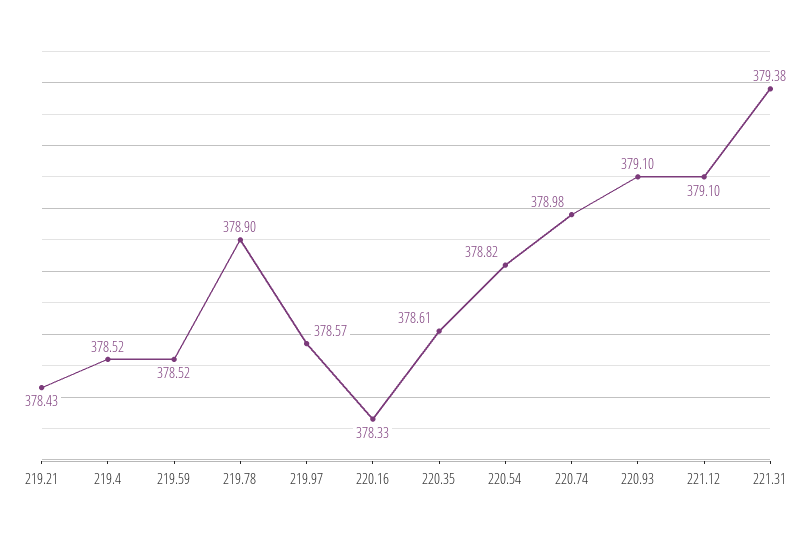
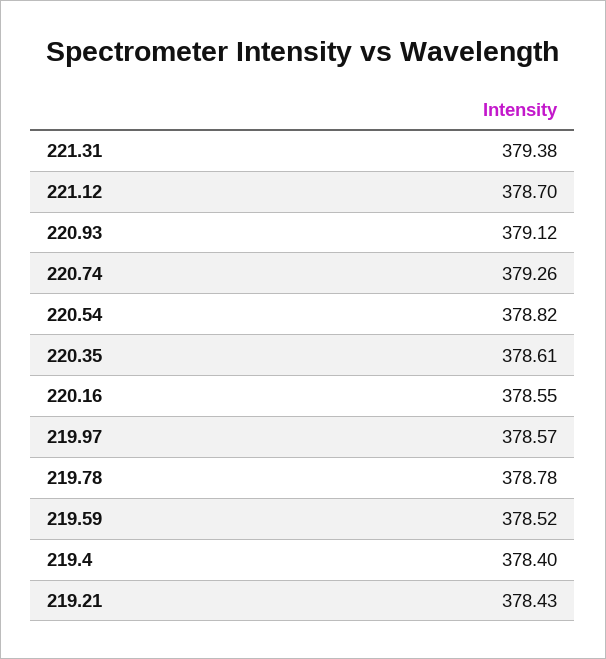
  {
    "219.21": 378.43,
-   "219.4": 378.52,
+   "219.4": 378.4,
    "219.59": 378.52,
-   "219.78": 378.9,
+   "219.78": 378.78,
    "219.97": 378.57,
-   "220.16": 378.33,
+   "220.16": 378.55,
    "220.35": 378.61,
    "220.54": 378.82,
-   "220.74": 378.98,
+   "220.74": 379.26,
-   "220.93": 379.1,
+   "220.93": 379.12,
-   "221.12": 379.1,
+   "221.12": 378.7,
    "221.31": 379.38
  }

